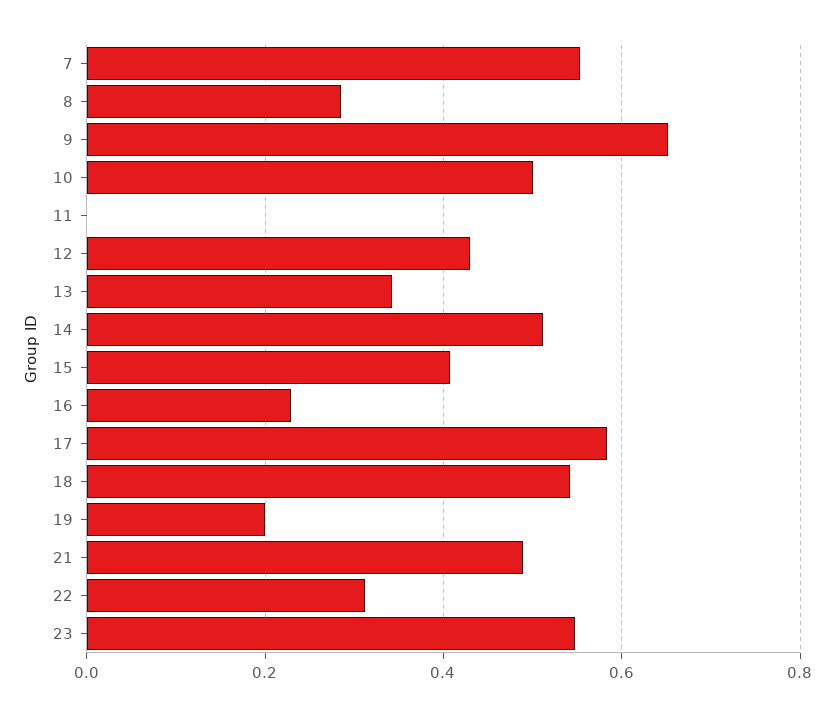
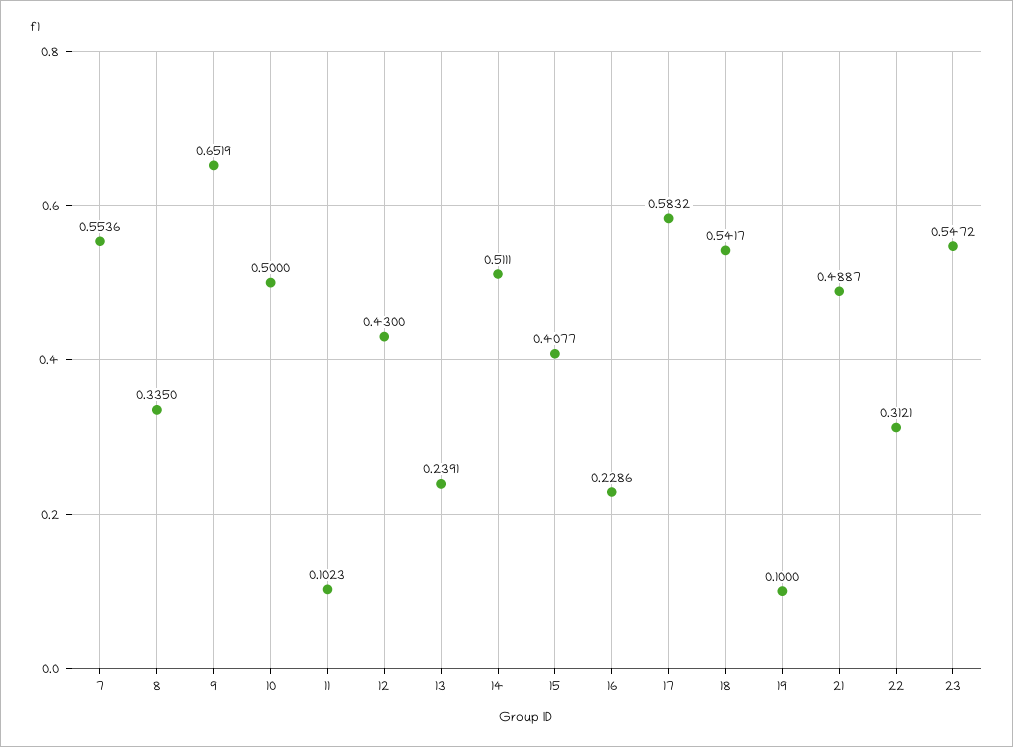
  {
    "7": 0.5536,
-   "8": 0.28,
+   "8": 0.335,
    "9": 0.6519,
    "10": 0.5,
-   "11": 0,
+   "11": 0.1023,
    "12": 0.43,
-   "13": 0.34,
+   "13": 0.2391,
    "14": 0.5111,
    "15": 0.4077,
    "16": 0.2286,
    "17": 0.5832,
    "18": 0.5417,
-   "19": 0.2,
+   "19": 0.1,
    "21": 0.4887,
    "22": 0.3121,
    "23": 0.5472
  }

